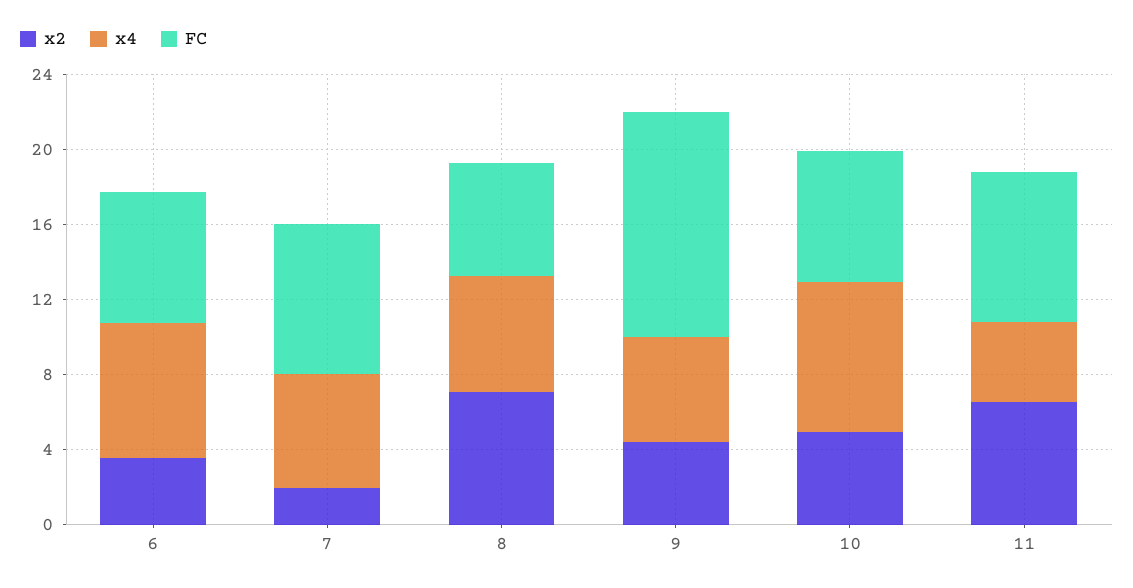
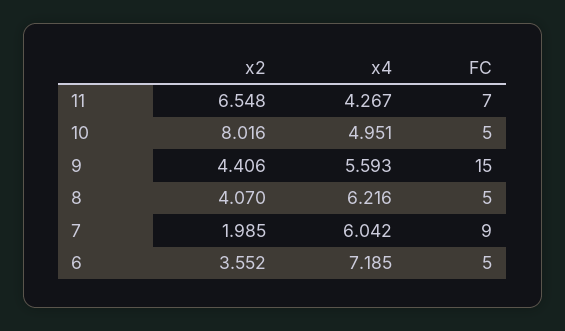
  {
    "x2": {
      "6": 3.552,
      "7": 1.985,
-     "8": 7,
+     "8": 4.07,
      "9": 4.406,
-     "10": 5,
+     "10": 8.016,
      "11": 6.548
    },
    "x4": {
      "6": 7.185,
      "7": 6.042,
      "8": 6.216,
      "9": 5.593,
-     "10": 8,
+     "10": 4.951,
      "11": 4.267
    },
    "FC": {
-     "6": 7,
+     "6": 5,
-     "7": 8,
+     "7": 9,
-     "8": 6,
+     "8": 5,
-     "9": 12,
+     "9": 15,
-     "10": 7,
+     "10": 5,
-     "11": 8
+     "11": 7
    }
  }

